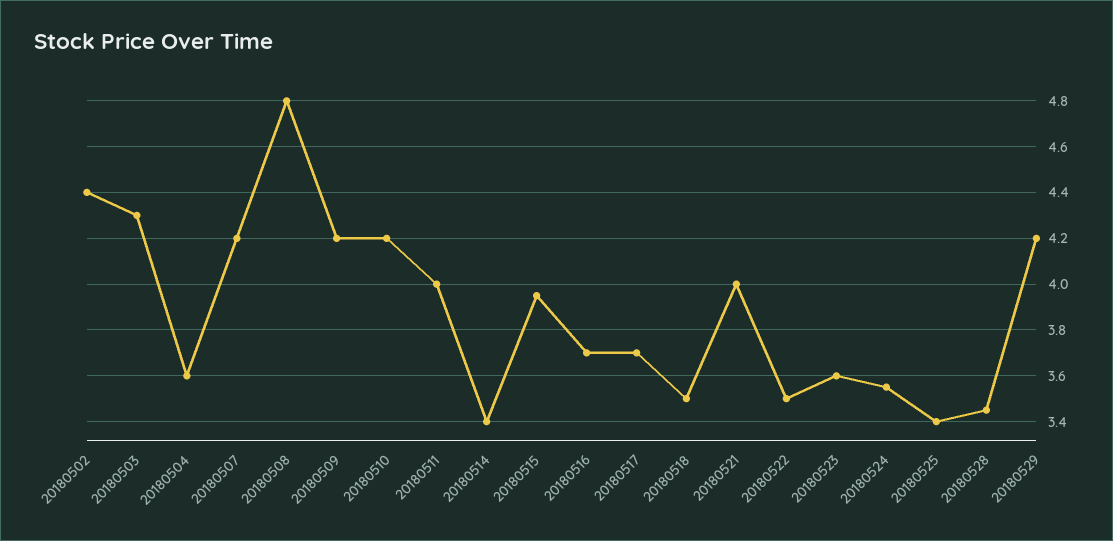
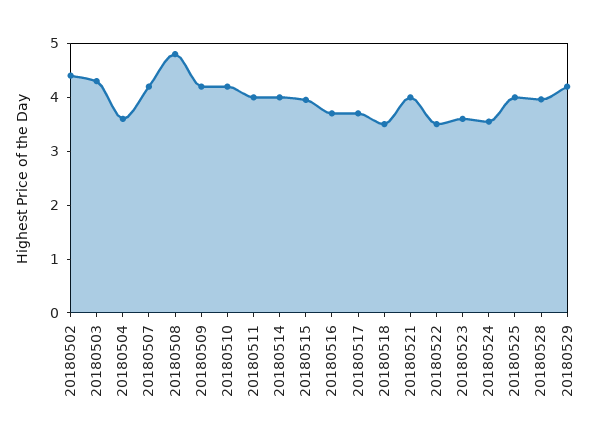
  {
    "20180502": 4.4,
    "20180503": 4.3,
    "20180504": 3.6,
    "20180507": 4.2,
    "20180508": 4.8,
    "20180509": 4.2,
    "20180510": 4.2,
    "20180511": 4,
-   "20180514": 3.4,
+   "20180514": 4,
    "20180515": 3.95,
    "20180516": 3.7,
    "20180517": 3.7,
    "20180518": 3.5,
    "20180521": 4,
    "20180522": 3.5,
    "20180523": 3.6,
    "20180524": 3.55,
-   "20180525": 3.4,
+   "20180525": 4,
-   "20180528": 3.45,
+   "20180528": 4,
    "20180529": 4.2
  }

